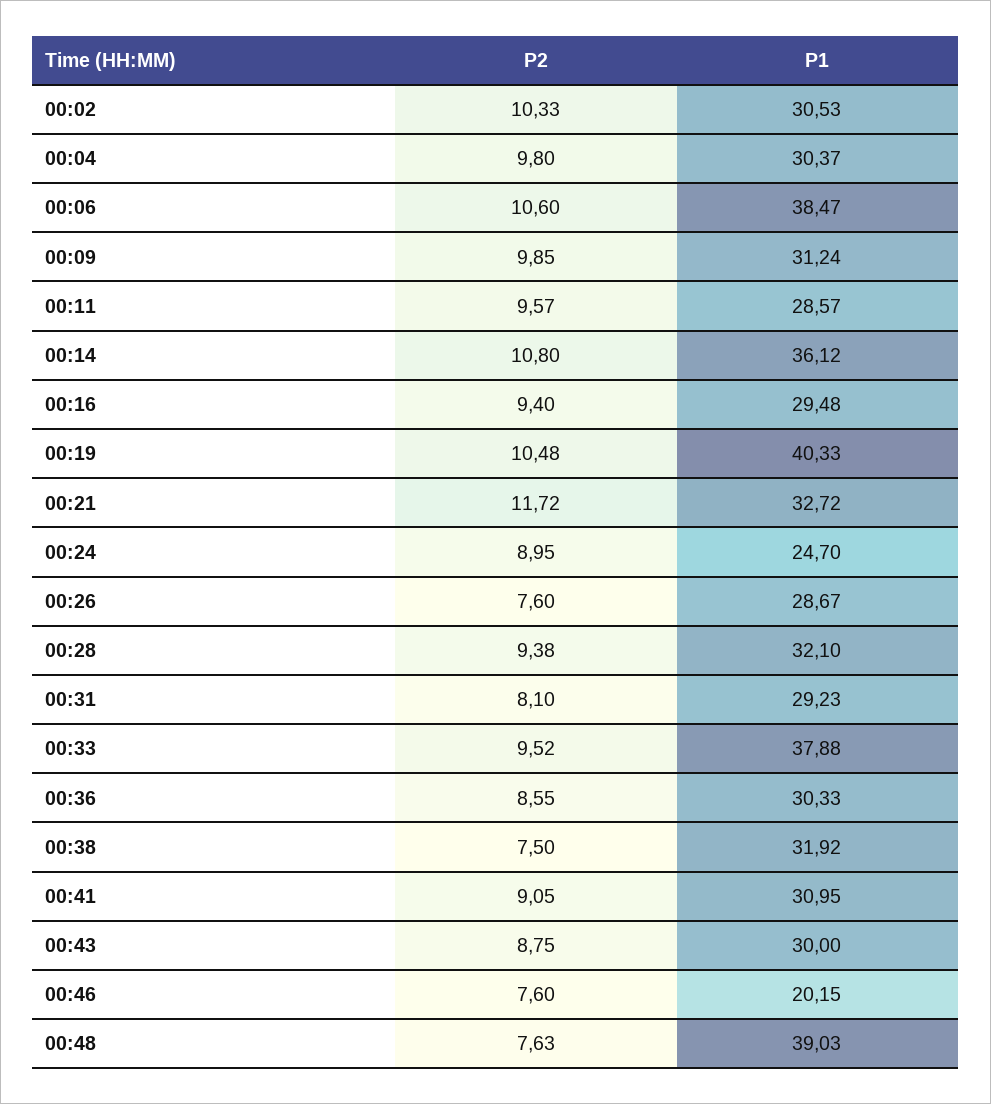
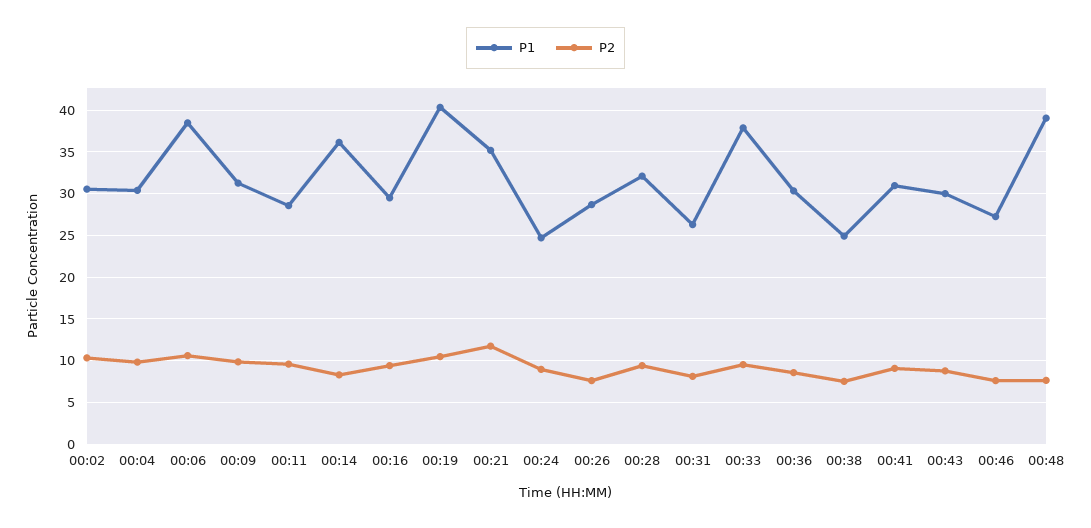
  {
    "P2": {
      "00:02": 10.33,
      "00:04": 9.8,
      "00:06": 10.6,
      "00:09": 9.85,
      "00:11": 9.57,
-     "00:14": 10.8,
+     "00:14": 8,
      "00:16": 9.4,
      "00:19": 10.48,
      "00:21": 11.72,
      "00:24": 8.95,
      "00:26": 7.6,
      "00:28": 9.38,
      "00:31": 8.1,
      "00:33": 9.52,
      "00:36": 8.55,
      "00:38": 7.5,
      "00:41": 9.05,
      "00:43": 8.75,
      "00:46": 7.6,
      "00:48": 7.63
    },
    "P1": {
      "00:02": 30.53,
      "00:04": 30.37,
      "00:06": 38.47,
      "00:09": 31.24,
      "00:11": 28.57,
      "00:14": 36.12,
      "00:16": 29.48,
      "00:19": 40.33,
-     "00:21": 32.72,
+     "00:21": 35,
      "00:24": 24.7,
      "00:26": 28.67,
      "00:28": 32.1,
-     "00:31": 29.23,
+     "00:31": 26,
      "00:33": 37.88,
      "00:36": 30.33,
-     "00:38": 31.92,
+     "00:38": 25,
      "00:41": 30.95,
      "00:43": 30,
-     "00:46": 20.15,
+     "00:46": 27,
      "00:48": 39.03
    }
  }

